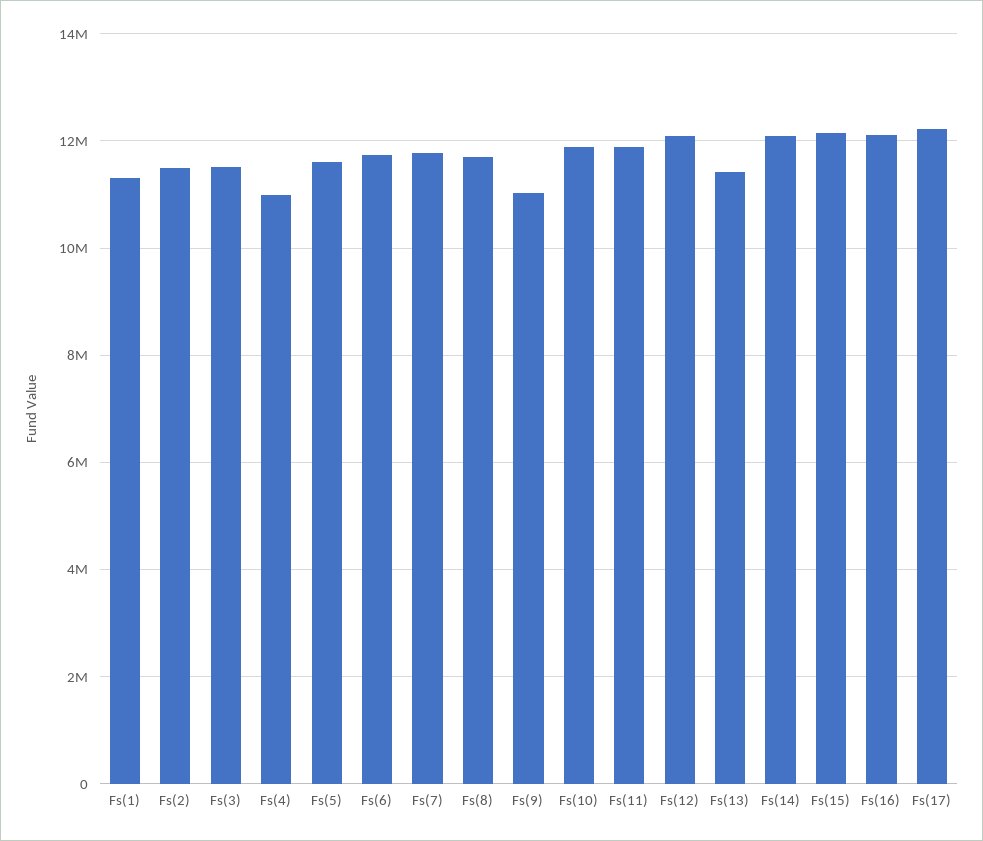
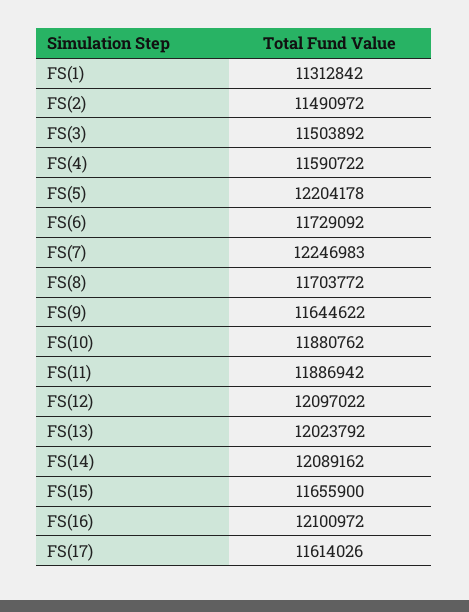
  {
    "Fs(1)": 11312842,
    "Fs(2)": 11490972,
    "Fs(3)": 11503892,
-   "Fs(4)": 11000000,
+   "Fs(4)": 11590722,
-   "Fs(5)": 11600000,
+   "Fs(5)": 12204178,
    "Fs(6)": 11729092,
-   "Fs(7)": 11800000,
+   "Fs(7)": 12246983,
    "Fs(8)": 11703772,
-   "Fs(9)": 11000000,
+   "Fs(9)": 11644622,
    "Fs(10)": 11880762,
    "Fs(11)": 11886942,
    "Fs(12)": 12097022,
-   "Fs(13)": 11400000,
+   "Fs(13)": 12023792,
    "Fs(14)": 12089162,
-   "Fs(15)": 12200000,
+   "Fs(15)": 11655900,
    "Fs(16)": 12100972,
-   "Fs(17)": 12200000
+   "Fs(17)": 11614026
  }

